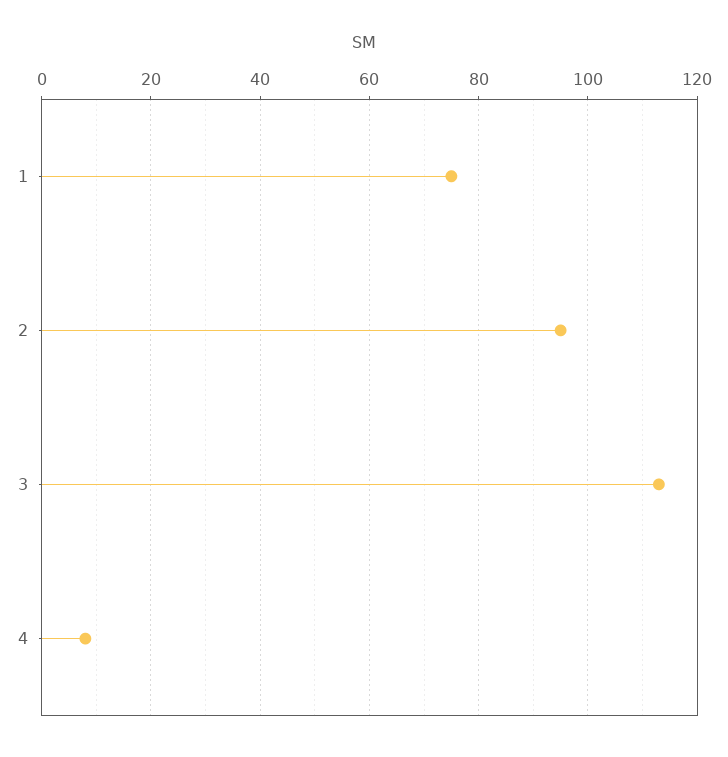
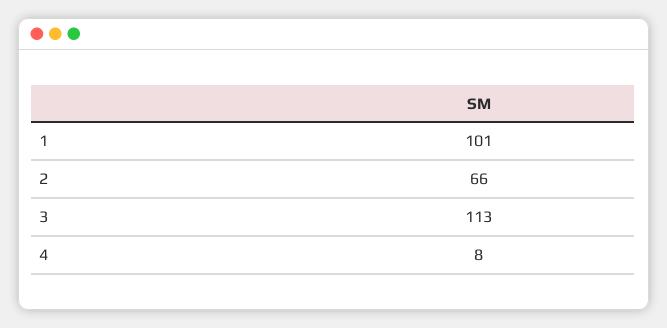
  {
-   "1": 75,
+   "1": 101,
-   "2": 95,
+   "2": 66,
    "3": 113,
    "4": 8
  }

